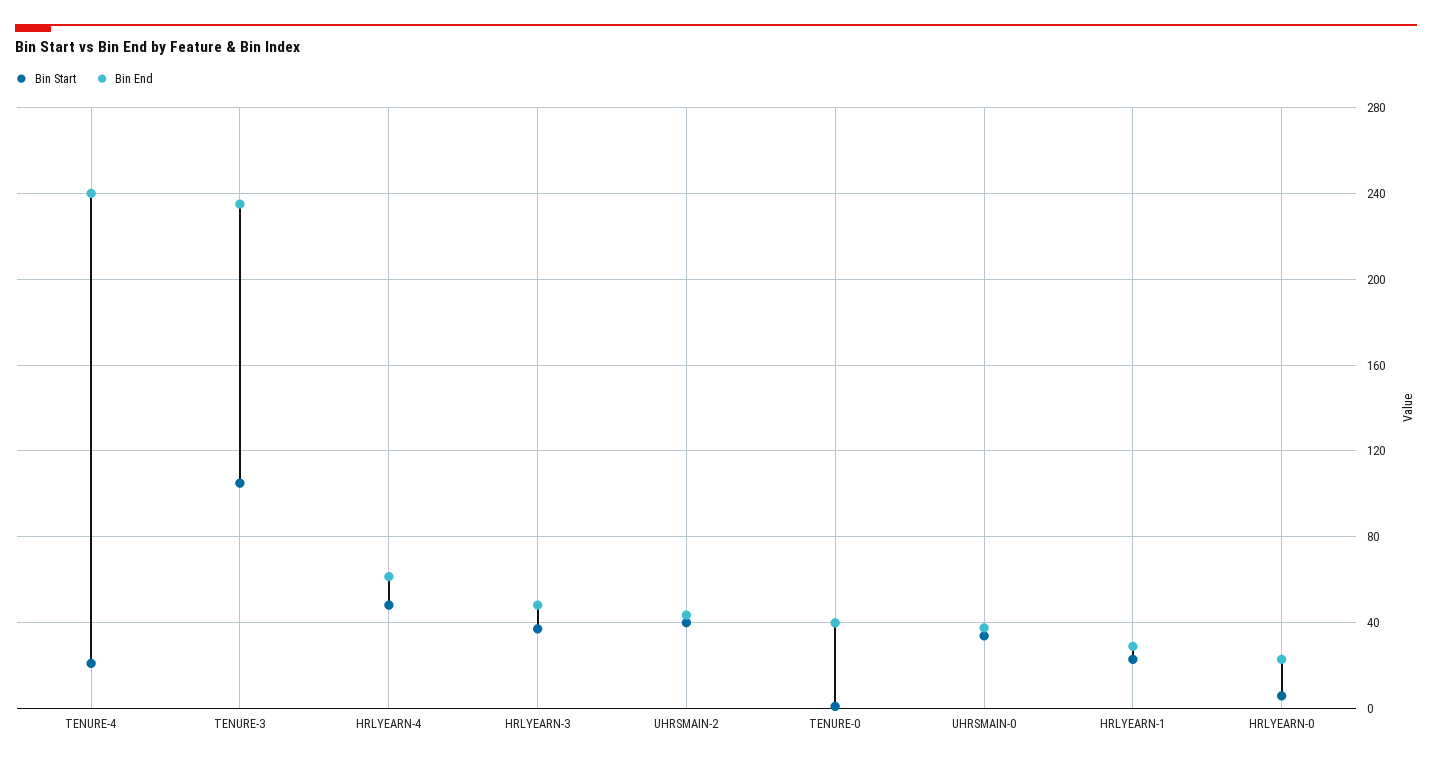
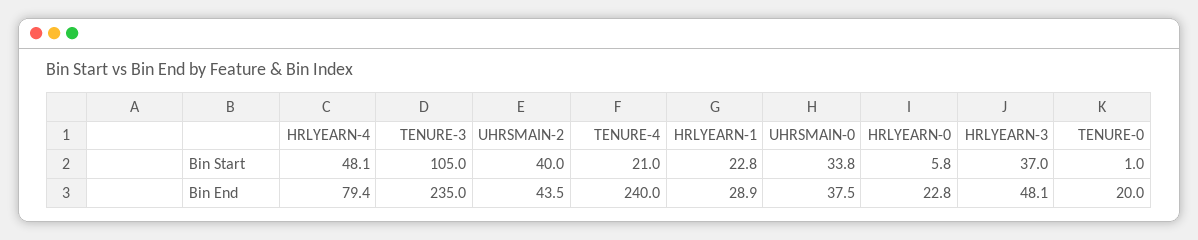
  {
    "Bin Start": {
      "TENURE-4": 21,
      "TENURE-3": 105,
      "HRLYEARN-4": 48.1,
      "HRLYEARN-3": 37,
      "UHRSMAIN-2": 40,
      "TENURE-0": 1,
      "UHRSMAIN-0": 33.8,
      "HRLYEARN-1": 22.8,
      "HRLYEARN-0": 5.8
    },
    "Bin End": {
      "TENURE-4": 240,
      "TENURE-3": 235,
-     "HRLYEARN-4": 60,
+     "HRLYEARN-4": 79.4,
      "HRLYEARN-3": 48.1,
      "UHRSMAIN-2": 43.5,
-     "TENURE-0": 40,
+     "TENURE-0": 20,
      "UHRSMAIN-0": 37.5,
      "HRLYEARN-1": 28.9,
      "HRLYEARN-0": 22.8
    }
  }

